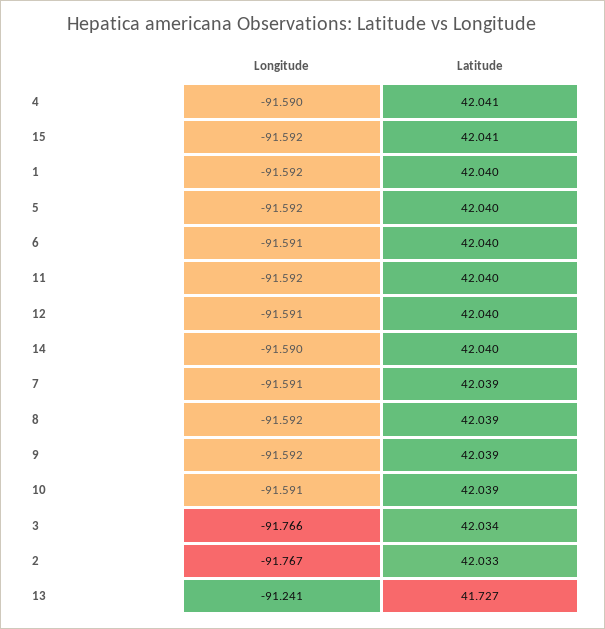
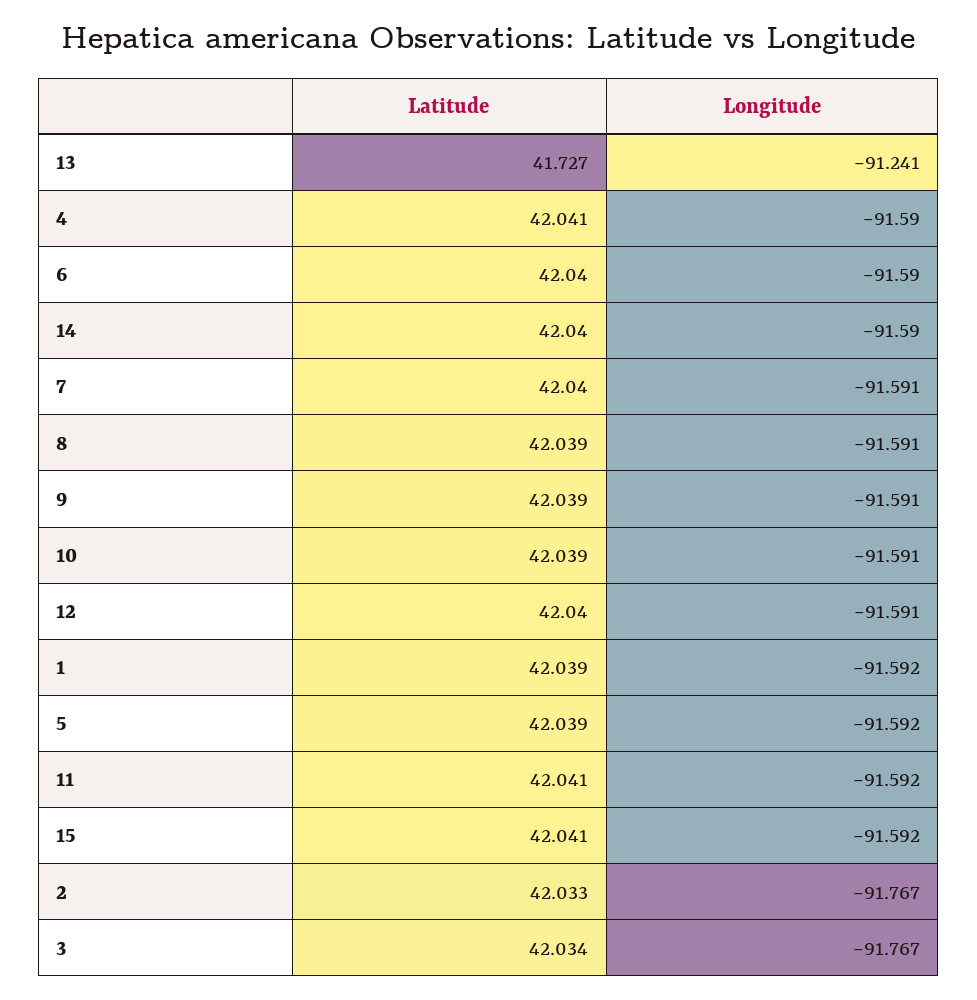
  {
    "Longitude": {
      "4": -91.59,
      "15": -91.592,
      "1": -91.592,
      "5": -91.592,
-     "6": -91.591,
+     "6": -91.59,
      "11": -91.592,
      "12": -91.591,
      "14": -91.59,
      "7": -91.591,
-     "8": -91.592,
+     "8": -91.591,
-     "9": -91.592,
+     "9": -91.591,
      "10": -91.591,
-     "3": -91.766,
+     "3": -91.767,
      "2": -91.767,
      "13": -91.241
    },
    "Latitude": {
      "4": 42.041,
      "15": 42.041,
-     "1": 42.04,
+     "1": 42.039,
-     "5": 42.04,
+     "5": 42.039,
      "6": 42.04,
-     "11": 42.04,
+     "11": 42.041,
      "12": 42.04,
      "14": 42.04,
-     "7": 42.039,
+     "7": 42.04,
      "8": 42.039,
      "9": 42.039,
      "10": 42.039,
      "3": 42.034,
      "2": 42.033,
      "13": 41.727
    }
  }

